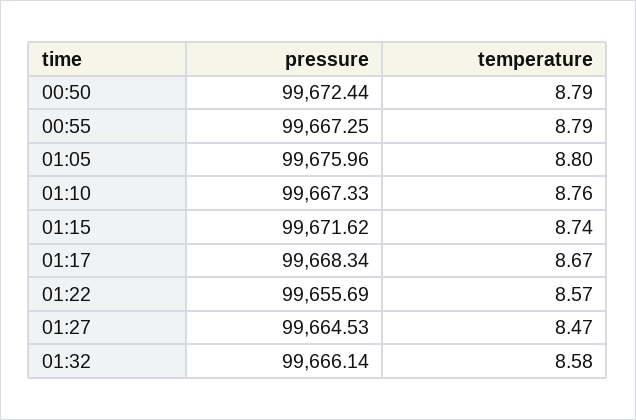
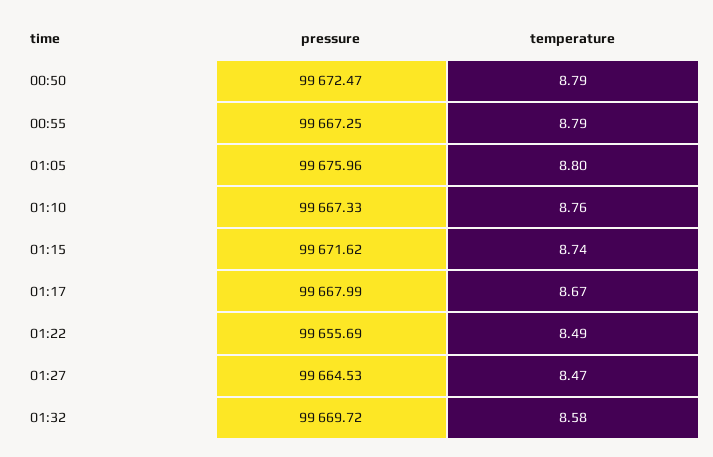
  {
    "pressure": {
-     "00:50": 99672.44,
+     "00:50": 99672.47,
      "00:55": 99667.25,
      "01:05": 99675.96,
      "01:10": 99667.33,
      "01:15": 99671.62,
-     "01:17": 99668.34,
+     "01:17": 99667.99,
      "01:22": 99655.69,
      "01:27": 99664.53,
-     "01:32": 99666.14
+     "01:32": 99669.72
    },
    "temperature": {
      "00:50": 8.79,
      "00:55": 8.79,
      "01:05": 8.8,
      "01:10": 8.76,
      "01:15": 8.74,
      "01:17": 8.67,
-     "01:22": 8.57,
+     "01:22": 8.49,
      "01:27": 8.47,
      "01:32": 8.58
    }
  }

